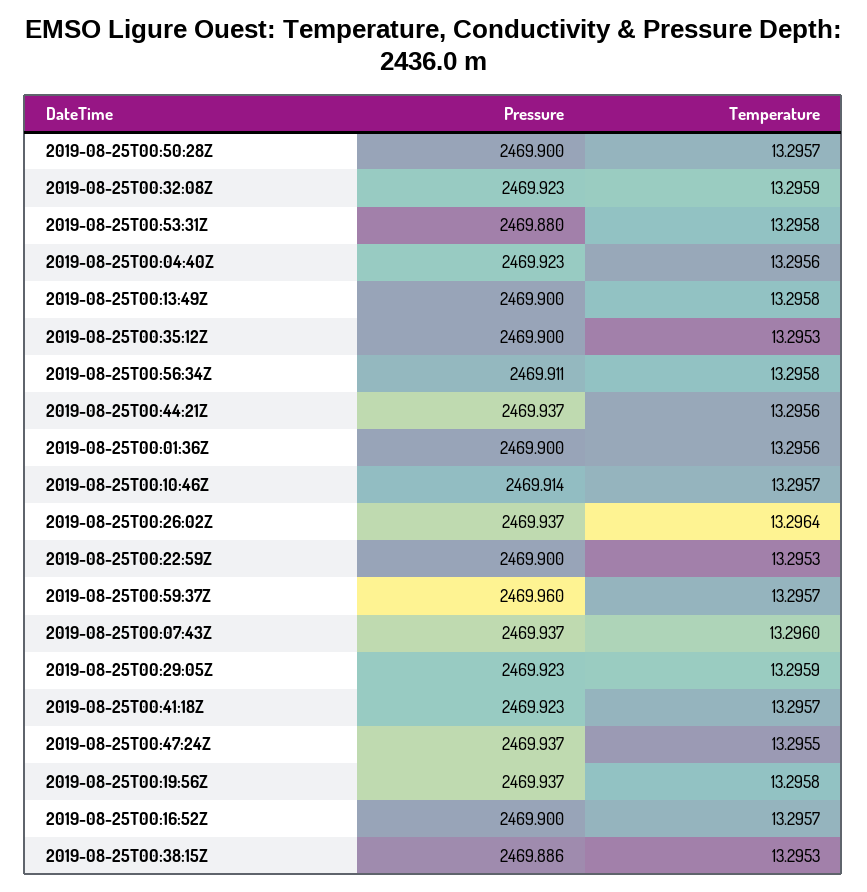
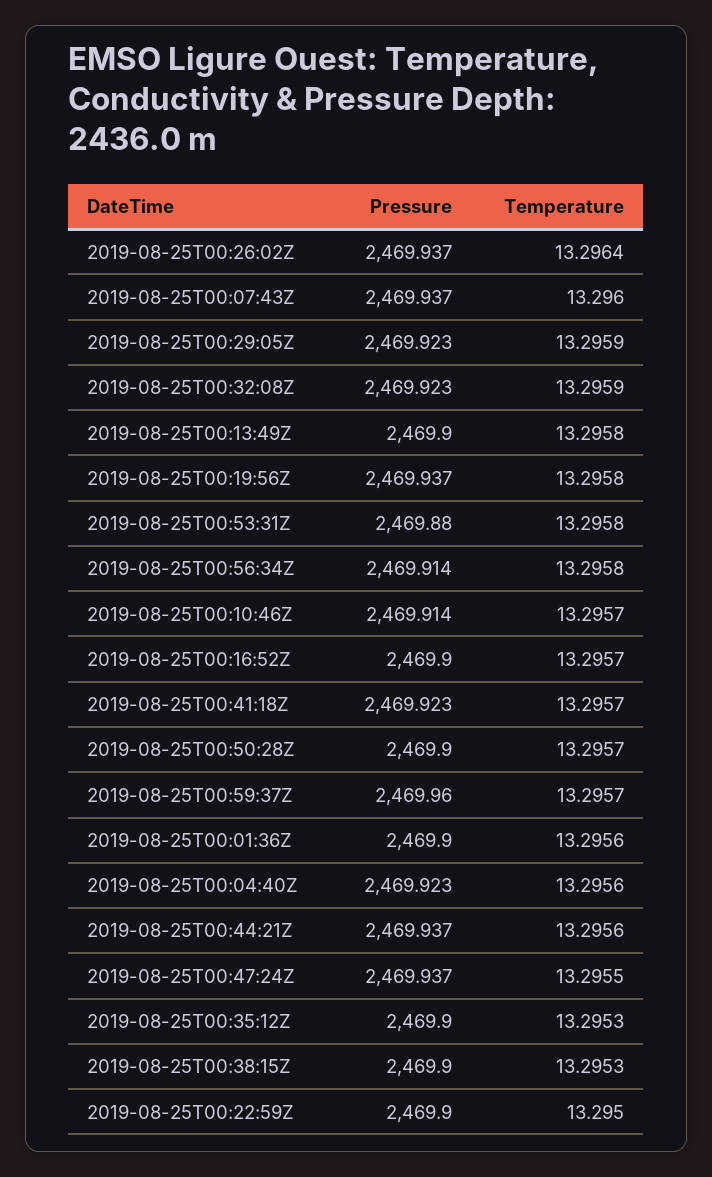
  {
    "Pressure": {
      "2019-08-25T00:50:28Z": 2469.9,
      "2019-08-25T00:32:08Z": 2469.923,
      "2019-08-25T00:53:31Z": 2469.88,
      "2019-08-25T00:04:40Z": 2469.923,
      "2019-08-25T00:13:49Z": 2469.9,
      "2019-08-25T00:35:12Z": 2469.9,
-     "2019-08-25T00:56:34Z": 2469.911,
+     "2019-08-25T00:56:34Z": 2469.914,
      "2019-08-25T00:44:21Z": 2469.937,
      "2019-08-25T00:01:36Z": 2469.9,
      "2019-08-25T00:10:46Z": 2469.914,
      "2019-08-25T00:26:02Z": 2469.937,
      "2019-08-25T00:22:59Z": 2469.9,
      "2019-08-25T00:59:37Z": 2469.96,
      "2019-08-25T00:07:43Z": 2469.937,
      "2019-08-25T00:29:05Z": 2469.923,
      "2019-08-25T00:41:18Z": 2469.923,
      "2019-08-25T00:47:24Z": 2469.937,
      "2019-08-25T00:19:56Z": 2469.937,
      "2019-08-25T00:16:52Z": 2469.9,
-     "2019-08-25T00:38:15Z": 2469.886
+     "2019-08-25T00:38:15Z": 2469.9
    },
    "Temperature": {
      "2019-08-25T00:50:28Z": 13.2957,
      "2019-08-25T00:32:08Z": 13.2959,
      "2019-08-25T00:53:31Z": 13.2958,
      "2019-08-25T00:04:40Z": 13.2956,
      "2019-08-25T00:13:49Z": 13.2958,
      "2019-08-25T00:35:12Z": 13.2953,
      "2019-08-25T00:56:34Z": 13.2958,
      "2019-08-25T00:44:21Z": 13.2956,
      "2019-08-25T00:01:36Z": 13.2956,
      "2019-08-25T00:10:46Z": 13.2957,
      "2019-08-25T00:26:02Z": 13.2964,
-     "2019-08-25T00:22:59Z": 13.2953,
+     "2019-08-25T00:22:59Z": 13.295,
      "2019-08-25T00:59:37Z": 13.2957,
      "2019-08-25T00:07:43Z": 13.296,
      "2019-08-25T00:29:05Z": 13.2959,
      "2019-08-25T00:41:18Z": 13.2957,
      "2019-08-25T00:47:24Z": 13.2955,
      "2019-08-25T00:19:56Z": 13.2958,
      "2019-08-25T00:16:52Z": 13.2957,
      "2019-08-25T00:38:15Z": 13.2953
    }
  }

